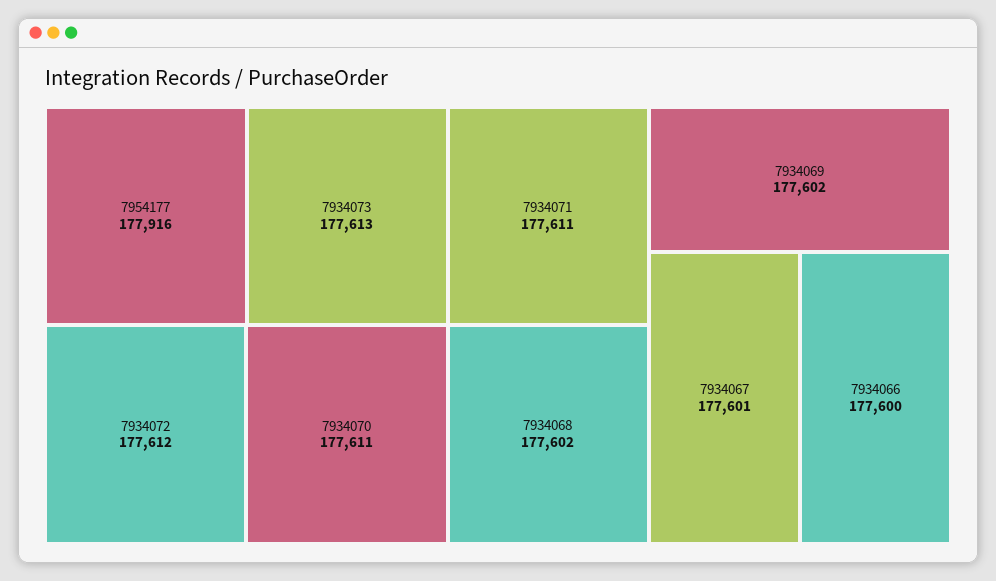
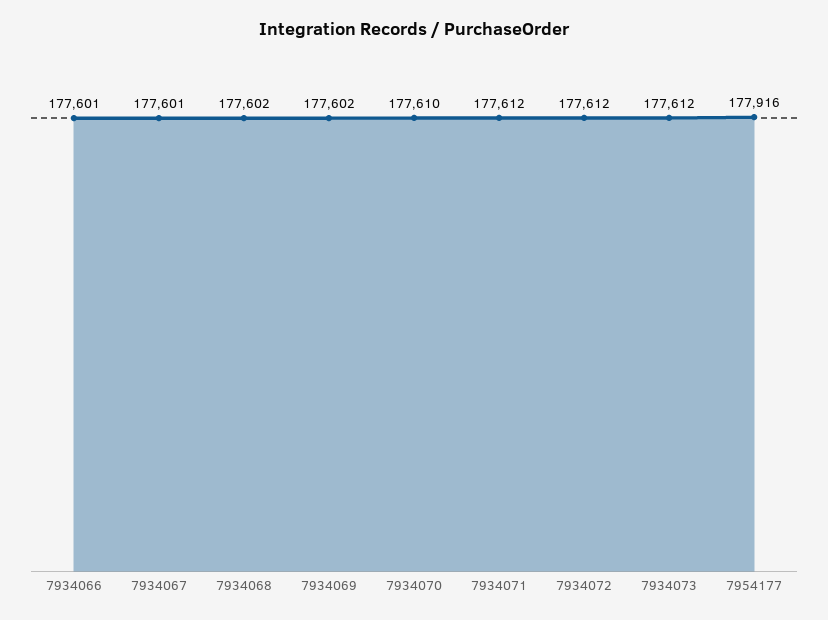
  {
    "7954177": 177916,
-   "7934073": 177613,
+   "7934073": 177612,
    "7934072": 177612,
-   "7934070": 177611,
+   "7934070": 177610,
-   "7934071": 177611,
+   "7934071": 177612,
    "7934068": 177602,
    "7934069": 177602,
    "7934067": 177601,
-   "7934066": 177600
+   "7934066": 177601
  }

